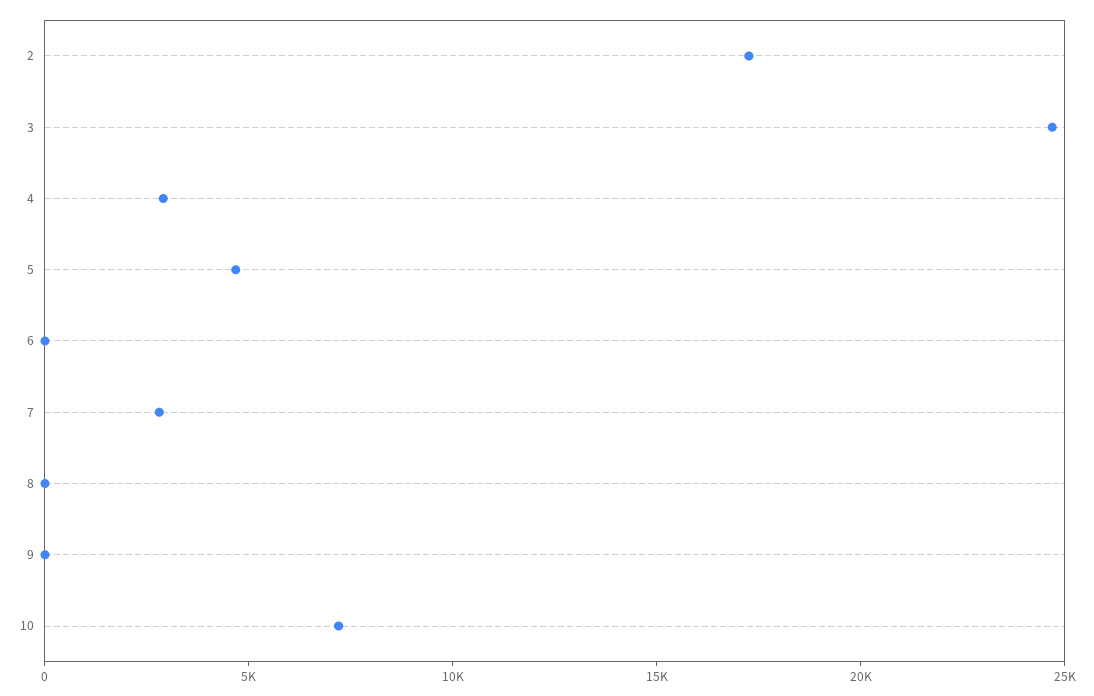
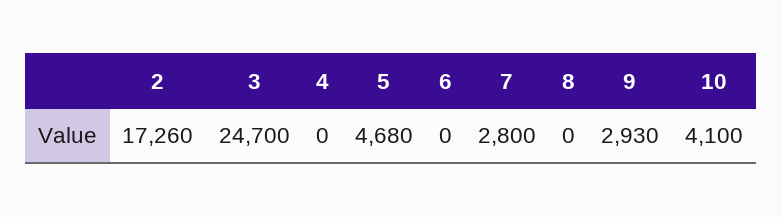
  {
    "2": 17260,
    "3": 24700,
-   "4": 3000,
+   "4": 0,
    "5": 4680,
    "6": 0,
    "7": 2800,
    "8": 0,
-   "9": 0,
+   "9": 2930,
-   "10": 7000
+   "10": 4100
  }

